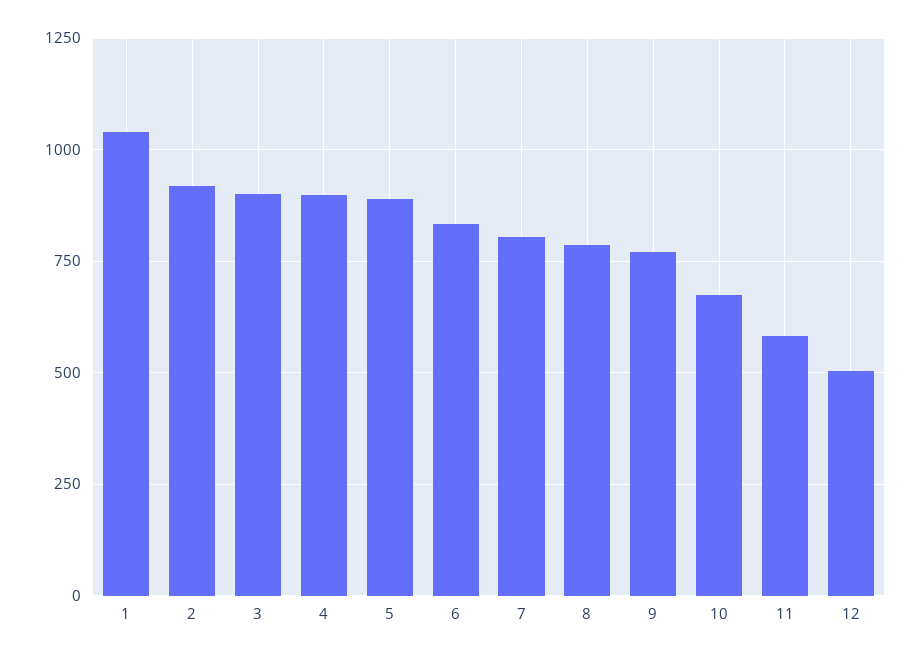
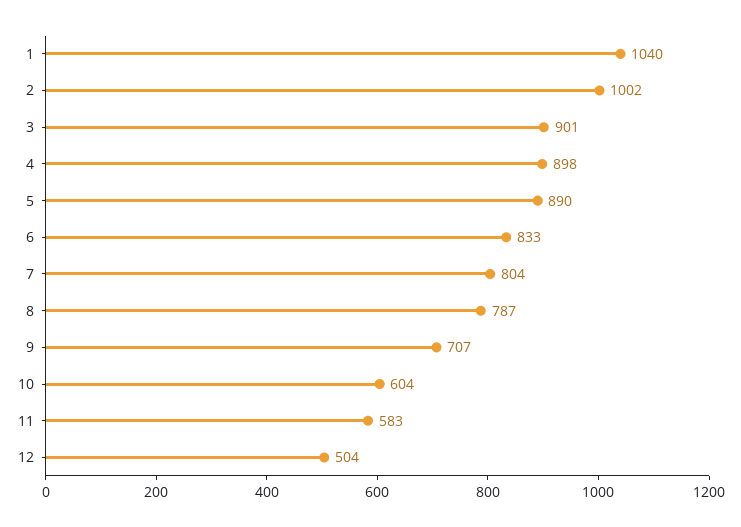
  {
    "1": 1040,
-   "2": 925,
+   "2": 1002,
    "3": 901,
    "4": 898,
    "5": 890,
    "6": 833,
    "7": 804,
    "8": 787,
-   "9": 775,
+   "9": 707,
-   "10": 675,
+   "10": 604,
    "11": 583,
    "12": 504
  }

